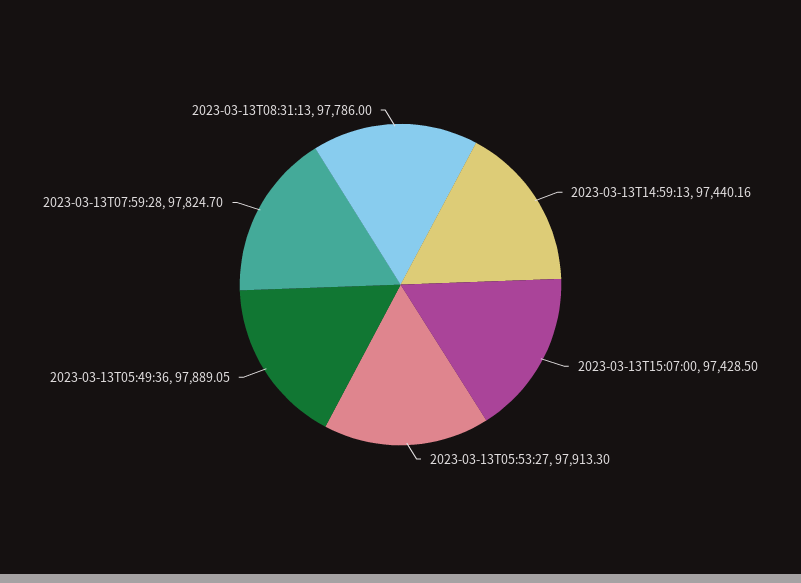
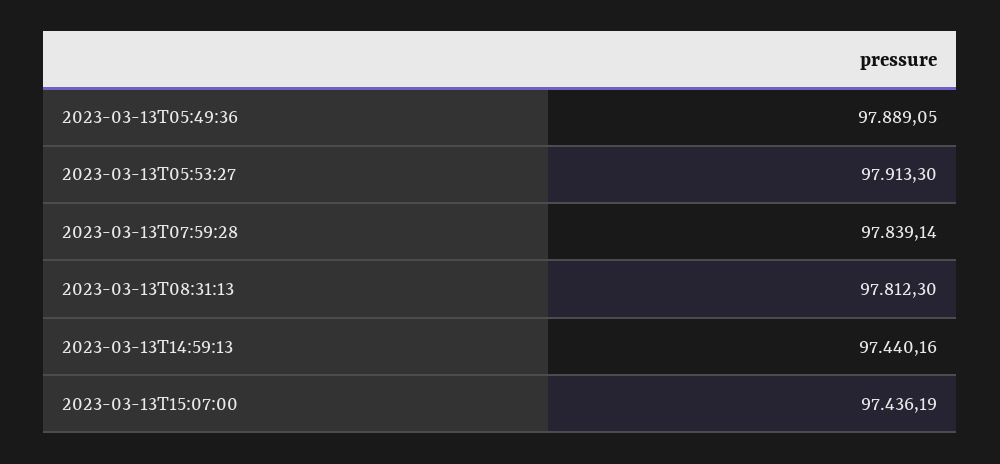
  {
    "2023-03-13T14:59:13": 97440.16,
-   "2023-03-13T15:07:00": 97428.5,
+   "2023-03-13T15:07:00": 97436.19,
    "2023-03-13T05:53:27": 97913.3,
    "2023-03-13T05:49:36": 97889.05,
-   "2023-03-13T07:59:28": 97824.7,
+   "2023-03-13T07:59:28": 97839.14,
-   "2023-03-13T08:31:13": 97786
+   "2023-03-13T08:31:13": 97812.3
  }

